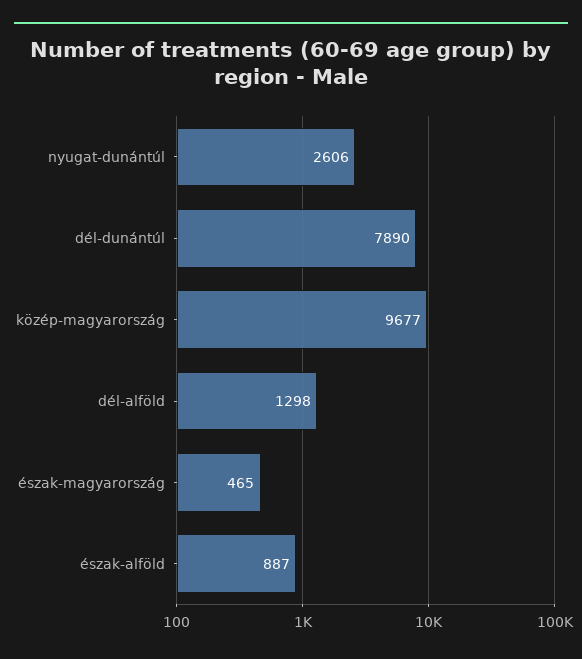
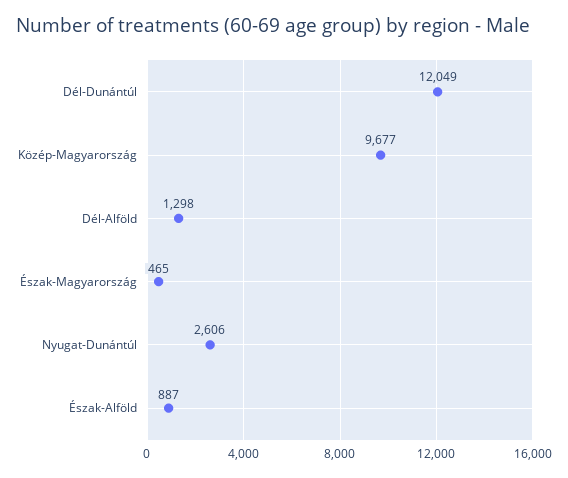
  {
    "nyugat-dunántúl": 2606,
-   "dél-dunántúl": 7890,
+   "dél-dunántúl": 12049,
    "közép-magyarország": 9677,
    "dél-alföld": 1298,
    "észak-magyarország": 465,
    "észak-alföld": 887
  }

